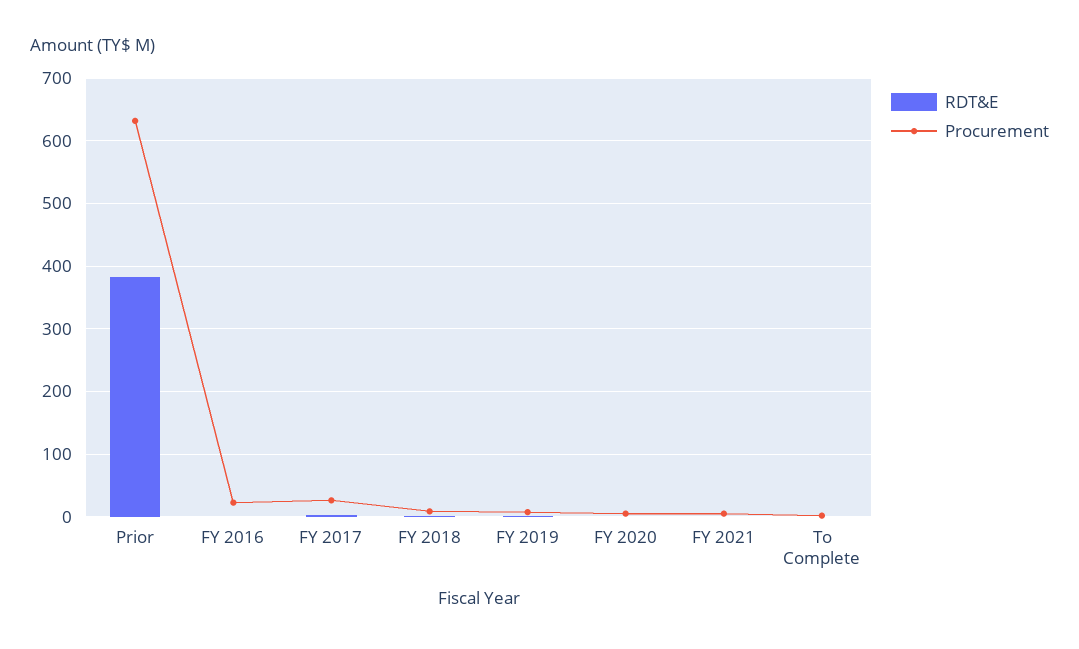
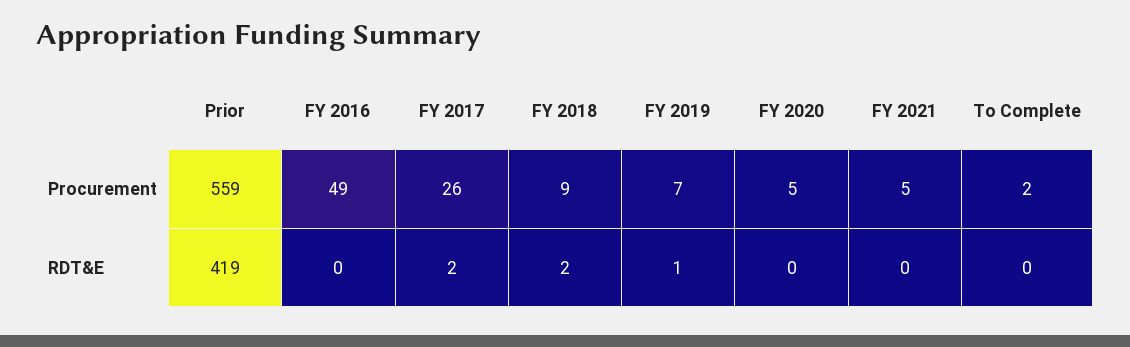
  {
    "RDT&E": {
-     "Prior": 380,
+     "Prior": 419,
      "FY 2016": 0,
      "FY 2017": 2,
      "FY 2018": 2,
      "FY 2019": 1,
      "FY 2020": 0,
      "FY 2021": 0,
      "To Complete": 0
    },
    "Procurement": {
-     "Prior": 630,
+     "Prior": 559,
-     "FY 2016": 20,
+     "FY 2016": 49,
      "FY 2017": 26,
      "FY 2018": 9,
      "FY 2019": 7,
      "FY 2020": 5,
      "FY 2021": 5,
      "To Complete": 2
    }
  }

